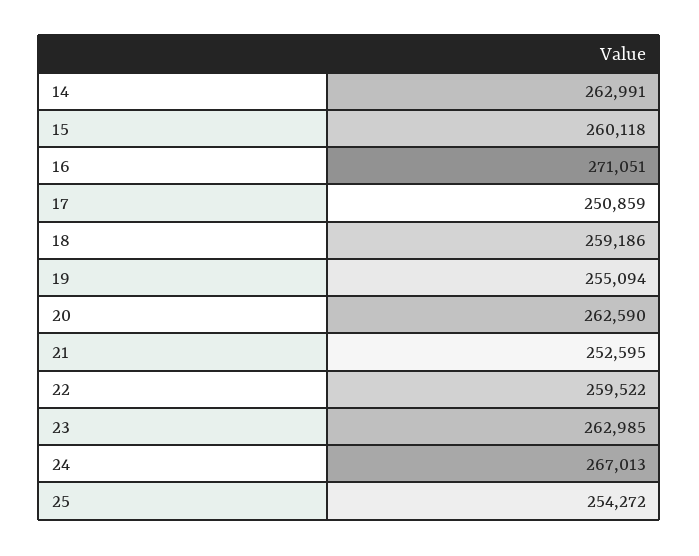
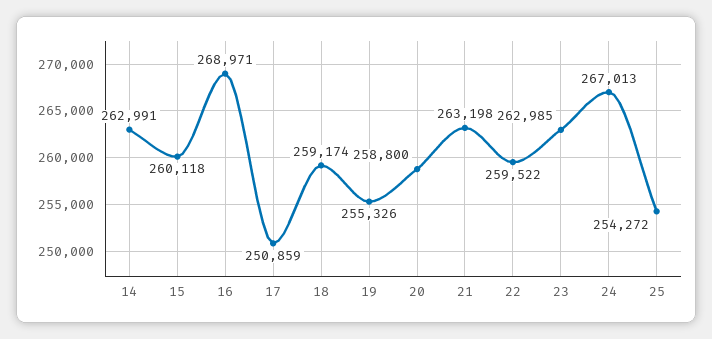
  {
    "14": 262991,
    "15": 260118,
-   "16": 271051,
+   "16": 268971,
    "17": 250859,
-   "18": 259186,
+   "18": 259174,
-   "19": 255094,
+   "19": 255326,
-   "20": 262590,
+   "20": 258800,
-   "21": 252595,
+   "21": 263198,
    "22": 259522,
    "23": 262985,
    "24": 267013,
    "25": 254272
  }

